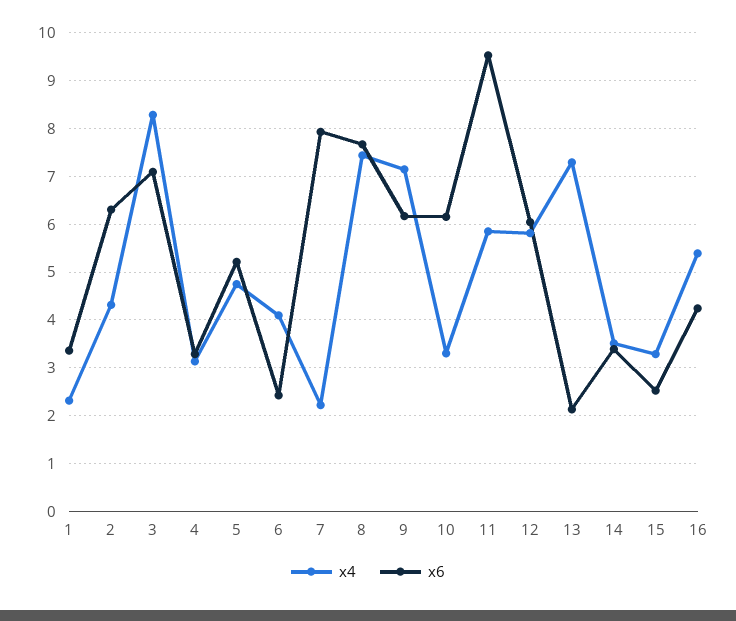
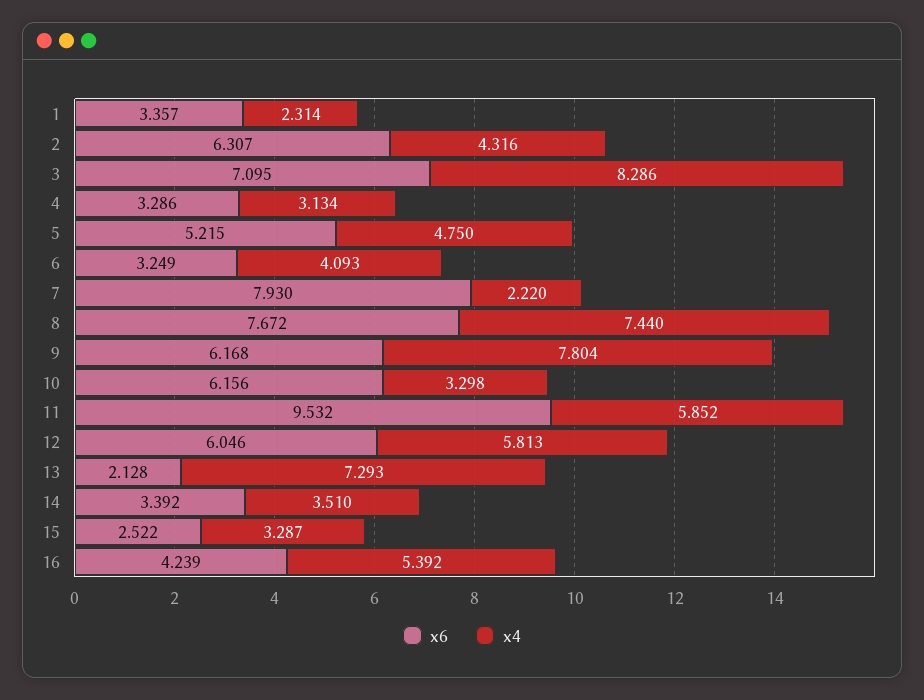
  {
    "x4": {
      "1": 2.314,
      "2": 4.316,
      "3": 8.286,
      "4": 3.134,
      "5": 4.75,
      "6": 4.093,
      "7": 2.22,
      "8": 7.44,
-     "9": 7.2,
+     "9": 7.804,
      "10": 3.298,
      "11": 5.852,
      "12": 5.813,
      "13": 7.293,
      "14": 3.51,
      "15": 3.287,
      "16": 5.392
    },
    "x6": {
      "1": 3.357,
      "2": 6.307,
      "3": 7.095,
      "4": 3.286,
      "5": 5.215,
-     "6": 2.4,
+     "6": 3.249,
      "7": 7.93,
      "8": 7.672,
      "9": 6.168,
      "10": 6.156,
      "11": 9.532,
      "12": 6.046,
      "13": 2.128,
      "14": 3.392,
      "15": 2.522,
      "16": 4.239
    }
  }

